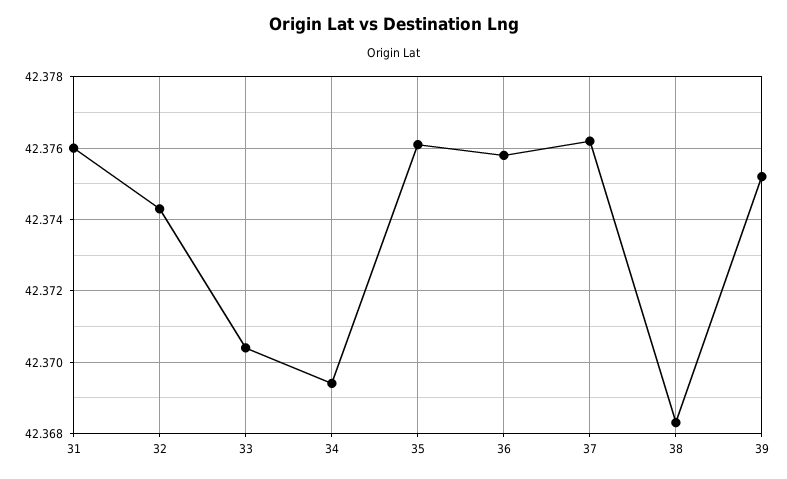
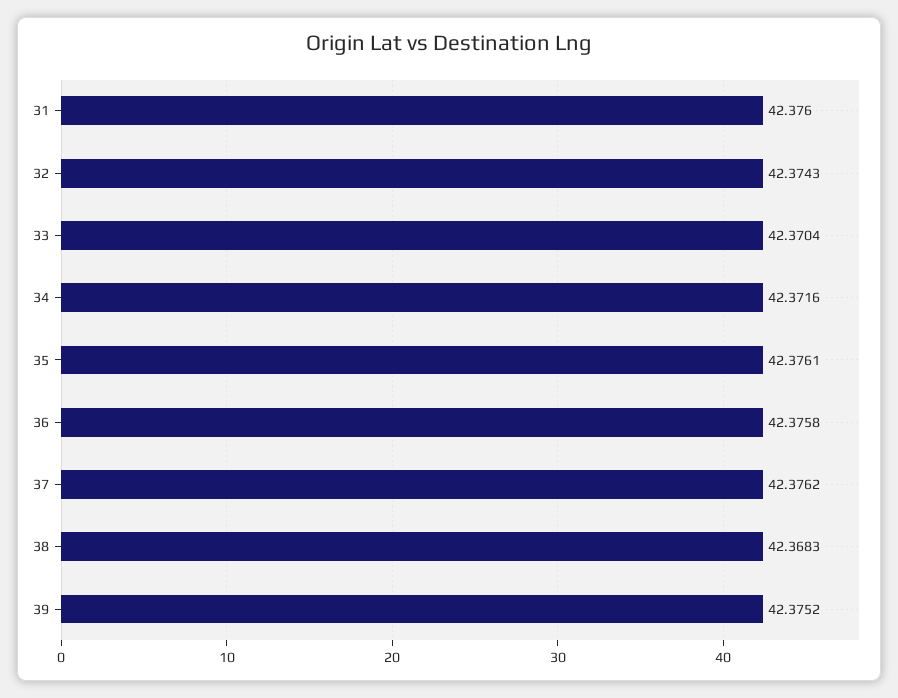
  {
    "31": 42.376,
    "32": 42.3743,
    "33": 42.3704,
-   "34": 42.3695,
+   "34": 42.3716,
    "35": 42.3761,
    "36": 42.3758,
    "37": 42.3762,
    "38": 42.3683,
    "39": 42.3752
  }

